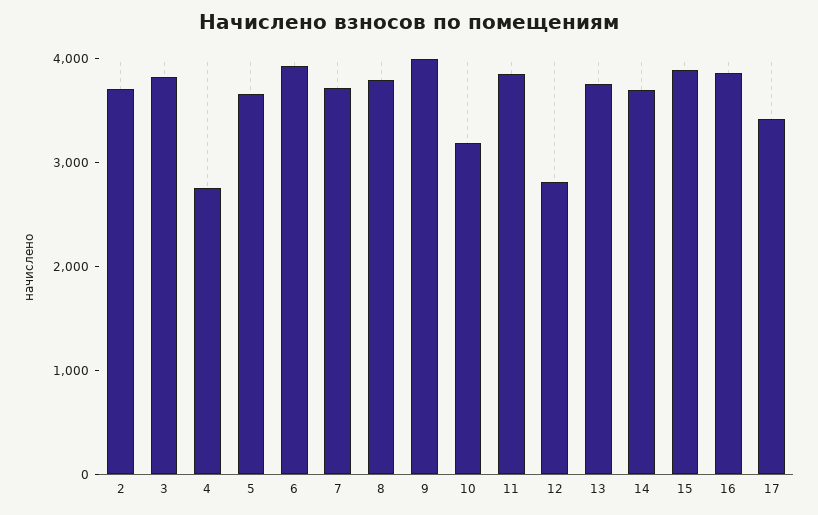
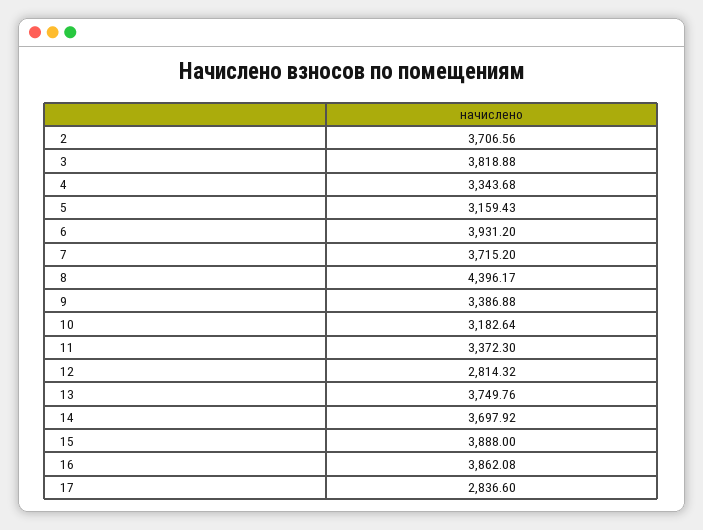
  {
    "2": 3706.56,
    "3": 3818.88,
-   "4": 2800,
+   "4": 3343.68,
-   "5": 3600,
+   "5": 3159.43,
    "6": 3931.2,
    "7": 3715.2,
-   "8": 3800,
+   "8": 4396.17,
-   "9": 4000,
+   "9": 3386.88,
    "10": 3182.64,
-   "11": 3800,
+   "11": 3372.3,
    "12": 2814.32,
    "13": 3749.76,
    "14": 3697.92,
    "15": 3888,
    "16": 3862.08,
-   "17": 3400
+   "17": 2836.6
  }

